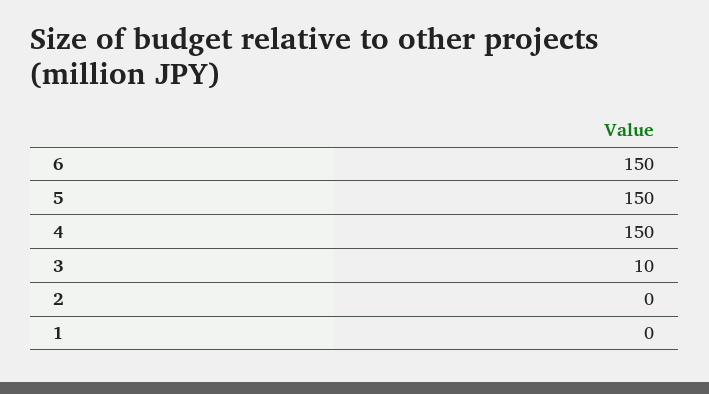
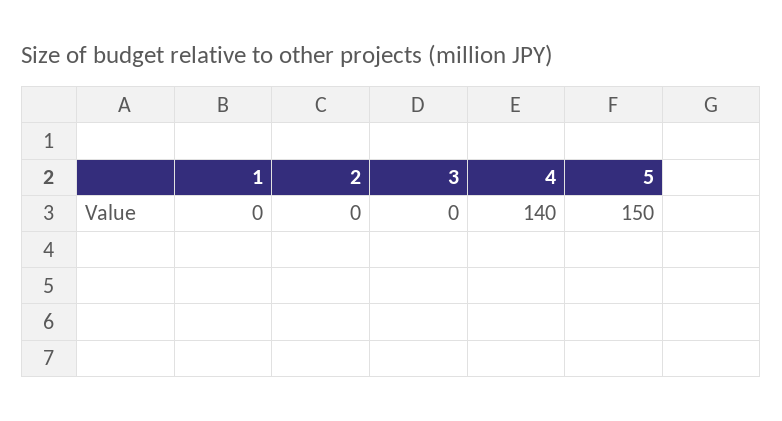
  {
-   "6": 150,
    "5": 150,
-   "4": 150,
+   "4": 140,
-   "3": 10,
+   "3": 0,
    "2": 0,
    "1": 0
  }

